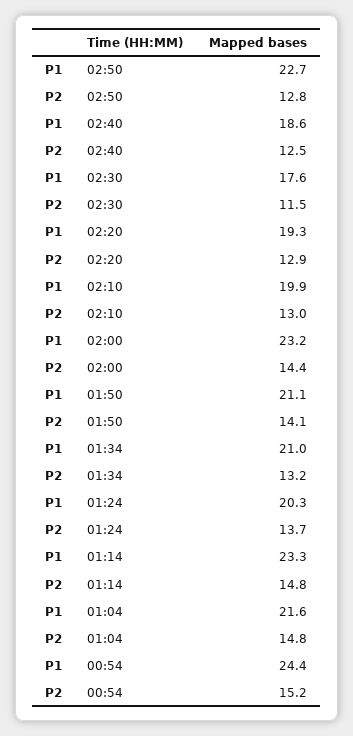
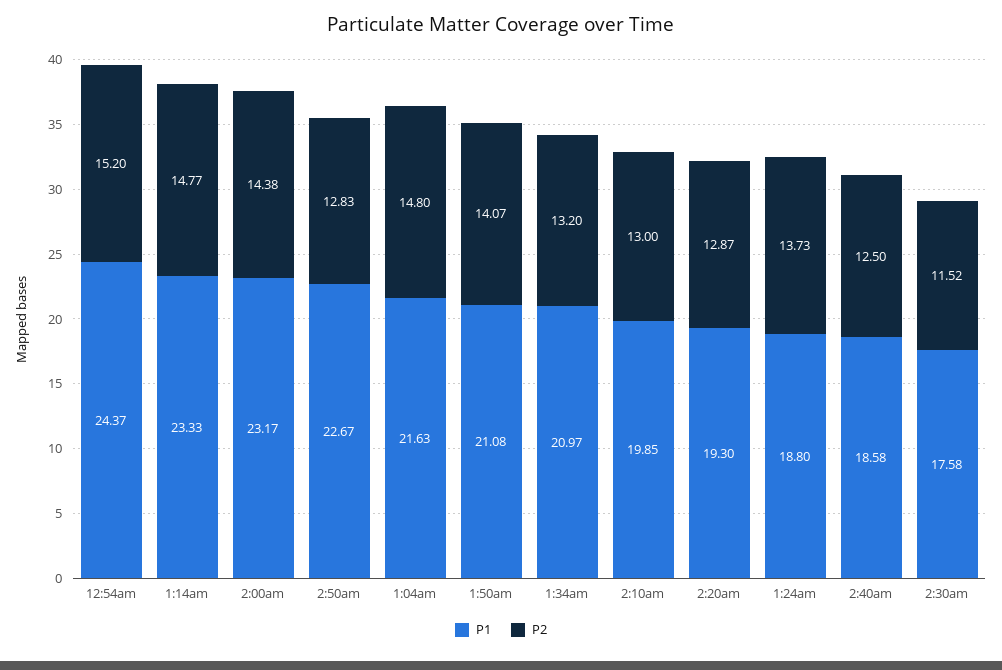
  {
    "P1": {
      "02:50": 22.67,
      "02:40": 18.58,
      "02:30": 17.58,
      "02:20": 19.3,
      "02:10": 19.85,
      "02:00": 23.17,
      "01:50": 21.08,
      "01:34": 20.97,
-     "01:24": 20.3,
+     "01:24": 18.8,
      "01:14": 23.33,
      "01:04": 21.63,
      "00:54": 24.37
    },
    "P2": {
      "02:50": 12.83,
      "02:40": 12.5,
      "02:30": 11.52,
      "02:20": 12.87,
      "02:10": 13,
      "02:00": 14.38,
      "01:50": 14.07,
      "01:34": 13.2,
      "01:24": 13.73,
      "01:14": 14.77,
      "01:04": 14.8,
      "00:54": 15.2
    }
  }

